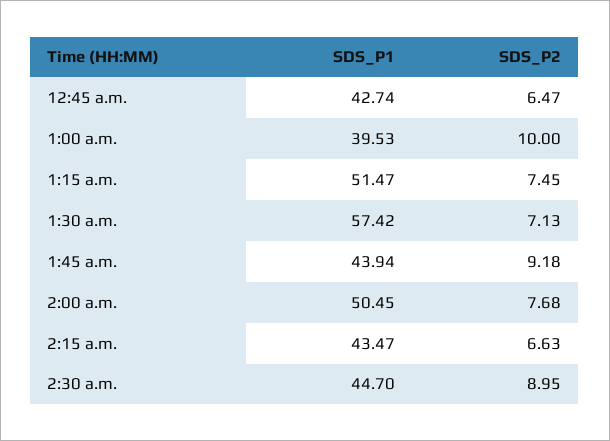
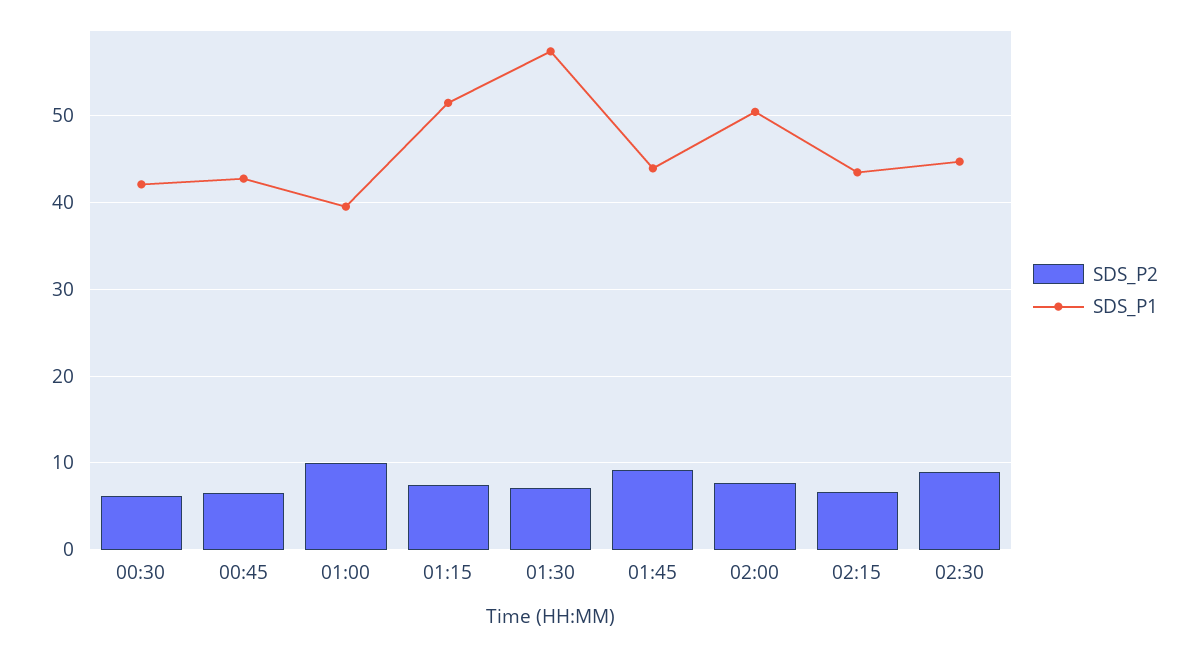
  {
    "SDS_P1": {
      "12:45 a.m.": 42.74,
      "1:00 a.m.": 39.53,
      "1:15 a.m.": 51.47,
      "1:30 a.m.": 57.42,
      "1:45 a.m.": 43.94,
      "2:00 a.m.": 50.45,
      "2:15 a.m.": 43.47,
-     "2:30 a.m.": 44.7
+     "2:30 a.m.": 44.7,
+     "00:30": 42
    },
    "SDS_P2": {
      "12:45 a.m.": 6.47,
      "1:00 a.m.": 10,
      "1:15 a.m.": 7.45,
      "1:30 a.m.": 7.13,
      "1:45 a.m.": 9.18,
      "2:00 a.m.": 7.68,
      "2:15 a.m.": 6.63,
-     "2:30 a.m.": 8.95
+     "2:30 a.m.": 8.95,
+     "00:30": 6
    }
  }

